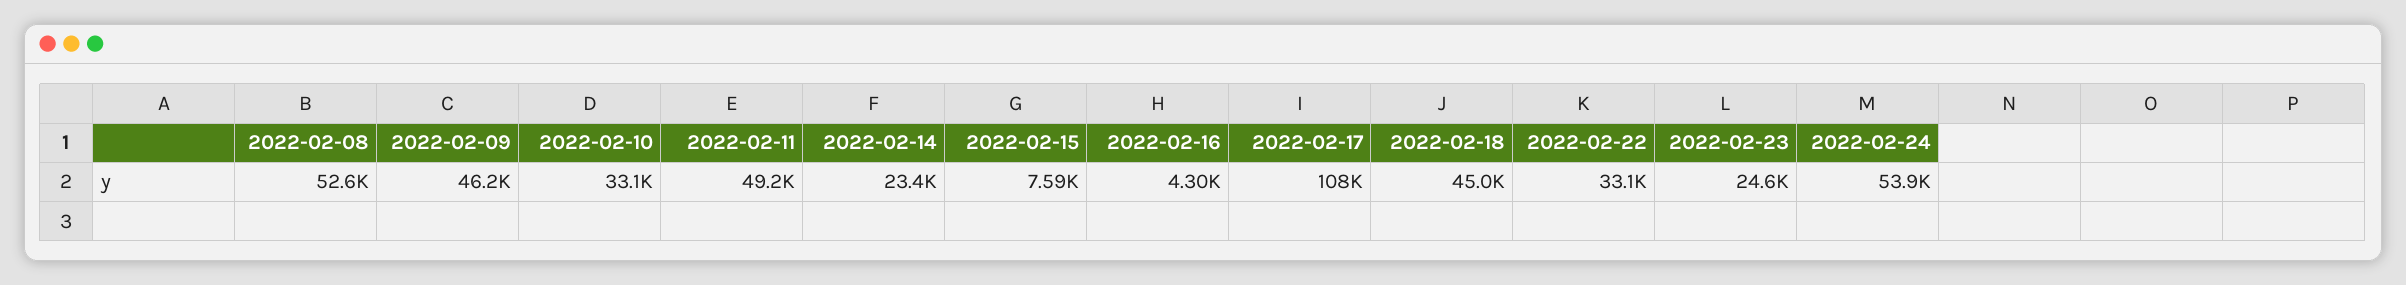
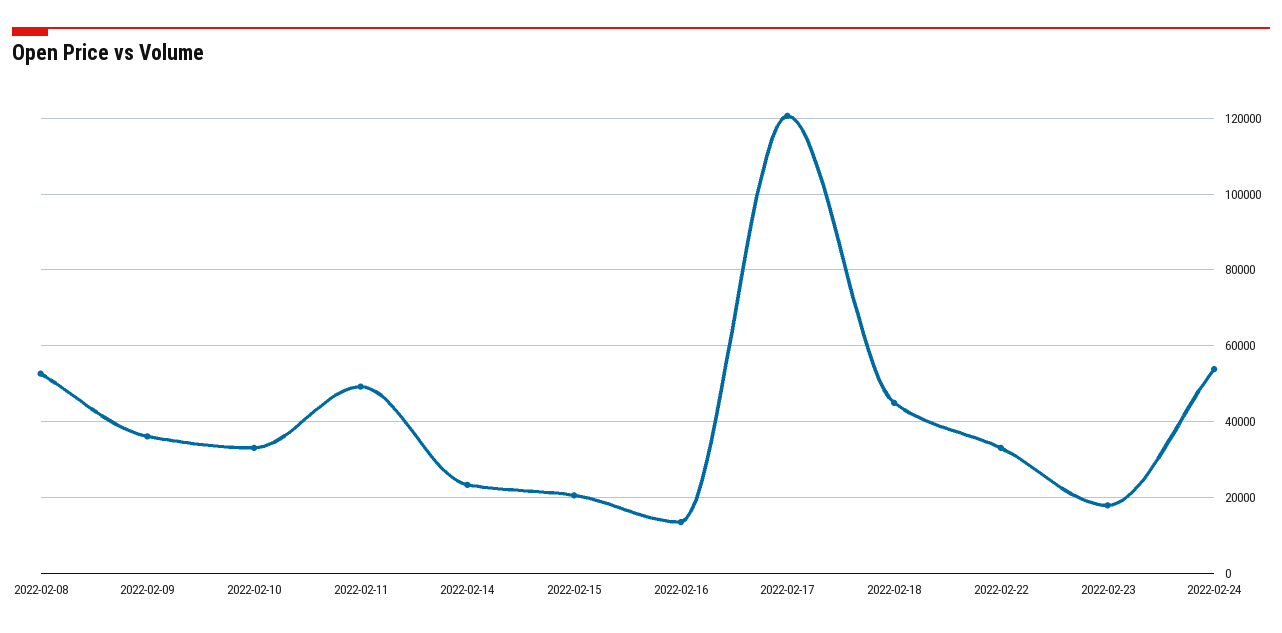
  {
    "2022-02-08": 52600,
-   "2022-02-09": 46200,
+   "2022-02-09": 36000,
    "2022-02-10": 33100,
    "2022-02-11": 49200,
    "2022-02-14": 23400,
-   "2022-02-15": 7590,
+   "2022-02-15": 20000,
-   "2022-02-16": 4300,
+   "2022-02-16": 14000,
-   "2022-02-17": 108000,
+   "2022-02-17": 120000,
    "2022-02-18": 45000,
    "2022-02-22": 33100,
-   "2022-02-23": 24600,
+   "2022-02-23": 18000,
    "2022-02-24": 53900
  }

